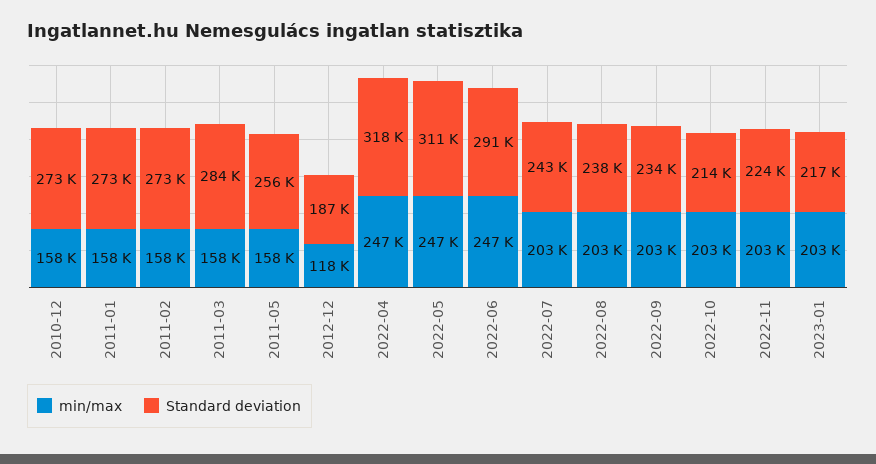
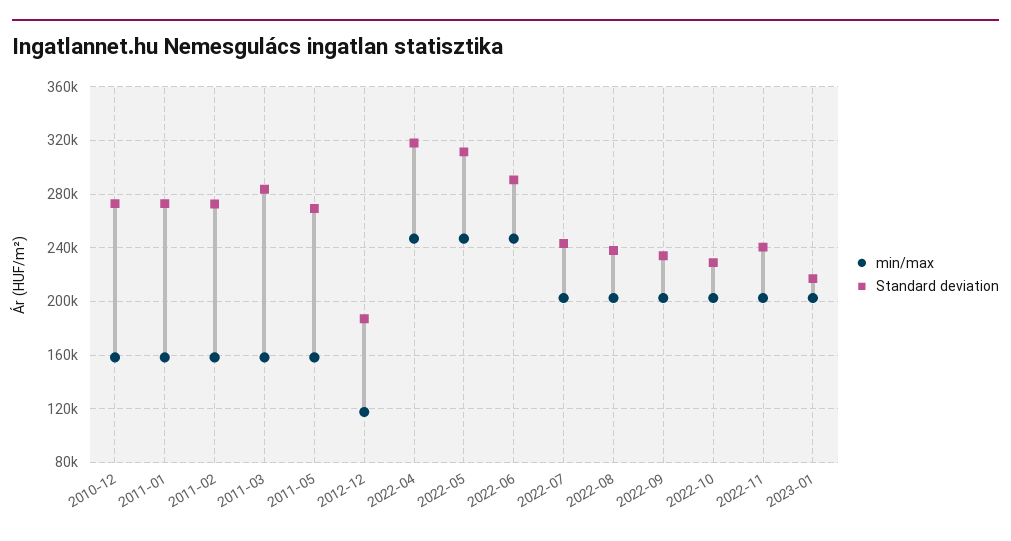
  {
    "min/max": {
      "2010-12": 158000,
      "2011-01": 158000,
      "2011-02": 158000,
      "2011-03": 158000,
      "2011-05": 158000,
      "2012-12": 118000,
      "2022-04": 247000,
      "2022-05": 247000,
      "2022-06": 247000,
      "2022-07": 203000,
      "2022-08": 203000,
      "2022-09": 203000,
      "2022-10": 203000,
      "2022-11": 203000,
      "2023-01": 203000
    },
    "Standard deviation": {
      "2010-12": 273000,
      "2011-01": 273000,
      "2011-02": 273000,
      "2011-03": 284000,
-     "2011-05": 256000,
+     "2011-05": 270000,
      "2012-12": 187000,
      "2022-04": 318000,
      "2022-05": 311000,
      "2022-06": 291000,
      "2022-07": 243000,
      "2022-08": 238000,
      "2022-09": 234000,
-     "2022-10": 214000,
+     "2022-10": 230000,
-     "2022-11": 224000,
+     "2022-11": 240000,
      "2023-01": 217000
    }
  }

